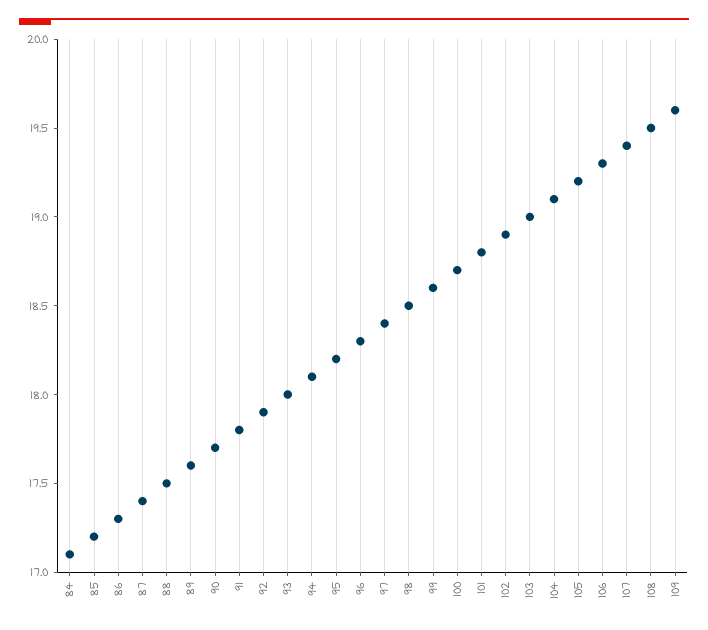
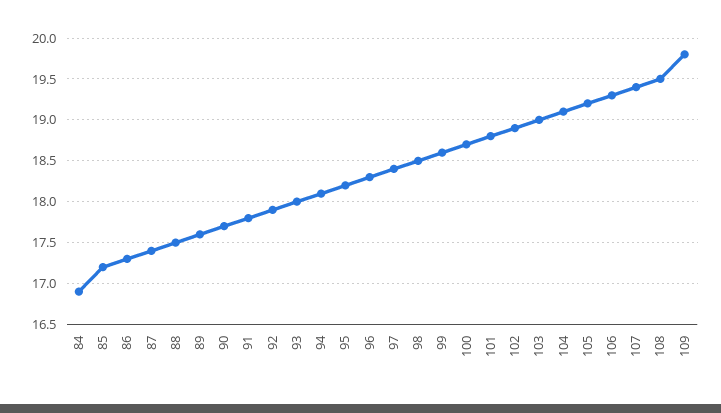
  {
-   "84": 17.1,
+   "84": 16.9,
    "85": 17.2,
    "86": 17.3,
    "87": 17.4,
    "88": 17.5,
    "89": 17.6,
    "90": 17.7,
    "91": 17.8,
    "92": 17.9,
    "93": 18,
    "94": 18.1,
    "95": 18.2,
    "96": 18.3,
    "97": 18.4,
    "98": 18.5,
    "99": 18.6,
    "100": 18.7,
    "101": 18.8,
    "102": 18.9,
    "103": 19,
    "104": 19.1,
    "105": 19.2,
    "106": 19.3,
    "107": 19.4,
    "108": 19.5,
-   "109": 19.6
+   "109": 19.8
  }

